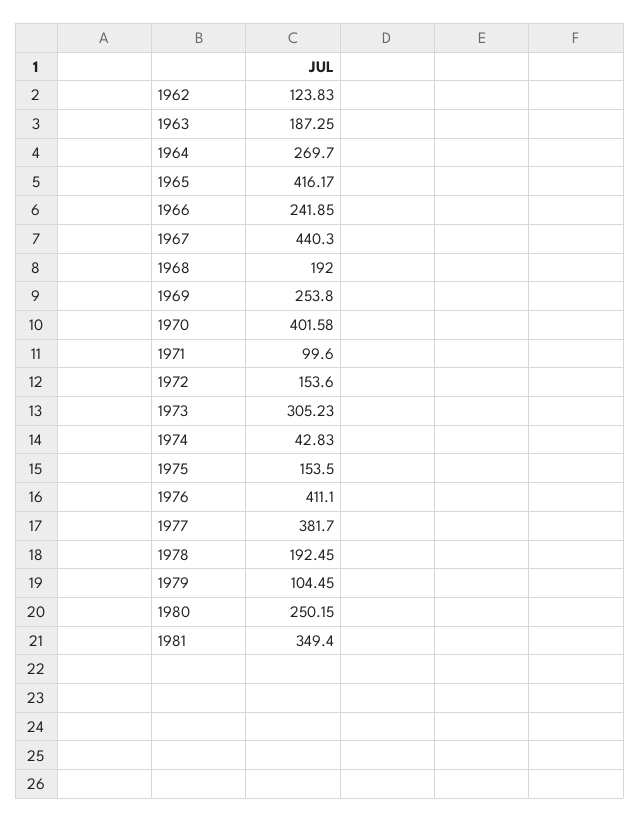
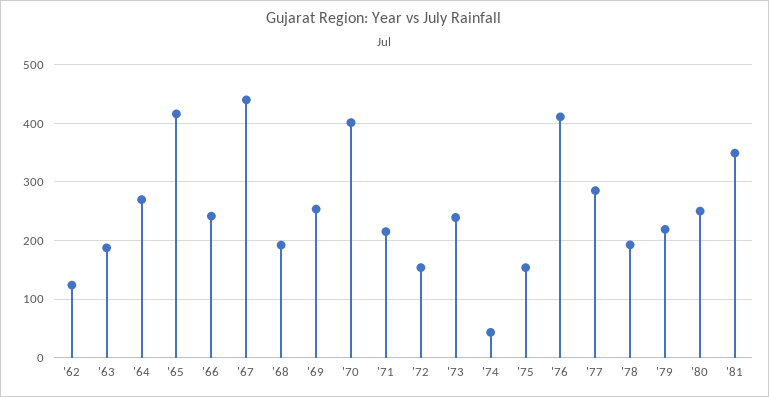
  {
    "1962": 123.83,
    "1963": 187.25,
    "1964": 269.7,
    "1965": 416.17,
    "1966": 241.85,
    "1967": 440.3,
    "1968": 192,
    "1969": 253.8,
    "1970": 401.58,
-   "1971": 99.6,
+   "1971": 220,
    "1972": 153.6,
-   "1973": 305.23,
+   "1973": 240,
    "1974": 42.83,
    "1975": 153.5,
    "1976": 411.1,
-   "1977": 381.7,
+   "1977": 280,
    "1978": 192.45,
-   "1979": 104.45,
+   "1979": 220,
    "1980": 250.15,
    "1981": 349.4
  }

